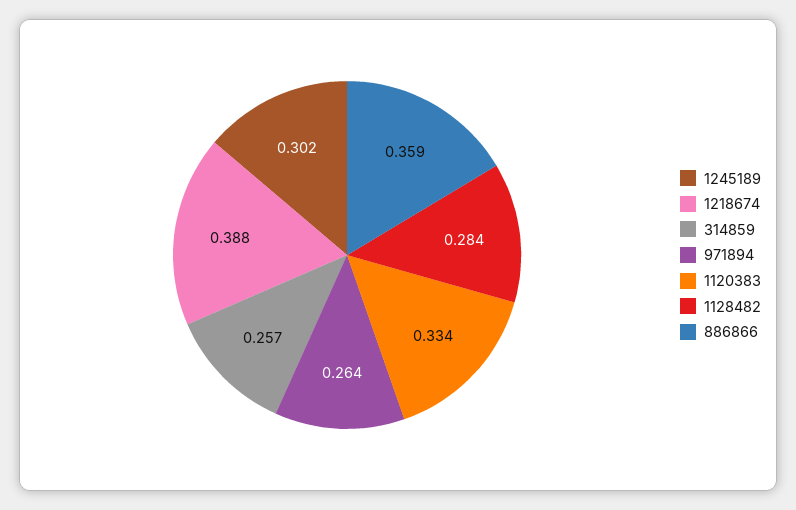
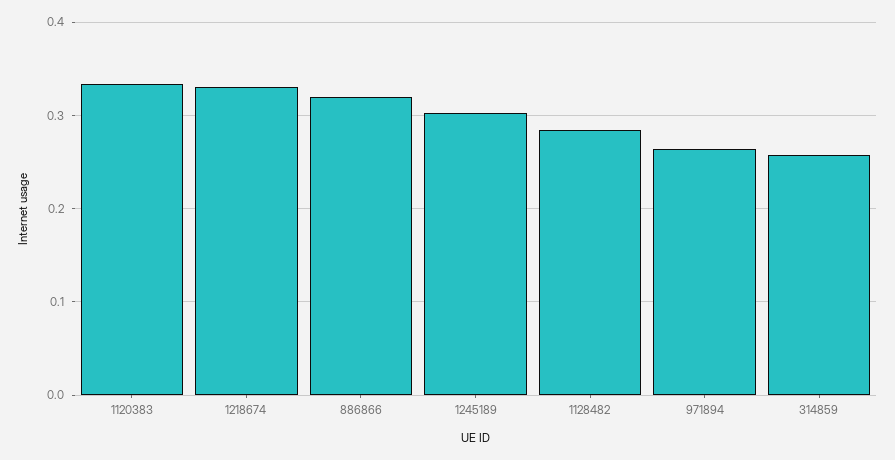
  {
    "1245189": 0.302,
-   "1218674": 0.388,
+   "1218674": 0.33,
    "314859": 0.257,
    "971894": 0.264,
    "1120383": 0.334,
    "1128482": 0.284,
-   "886866": 0.359
+   "886866": 0.32
  }

